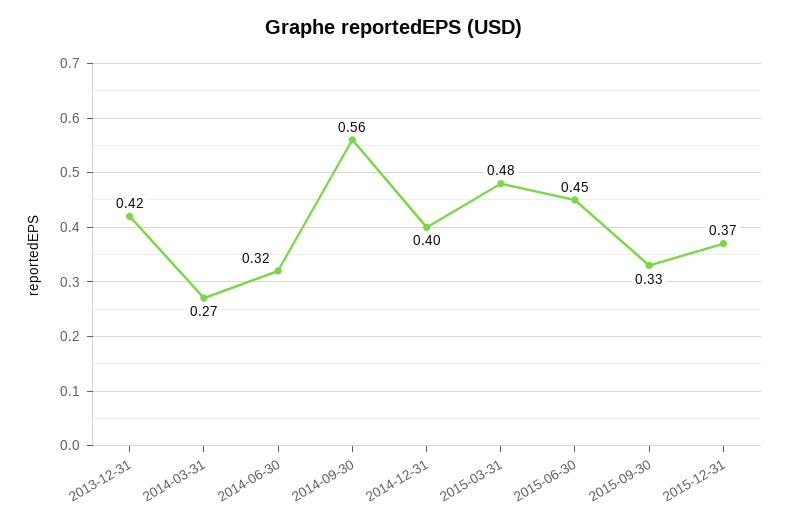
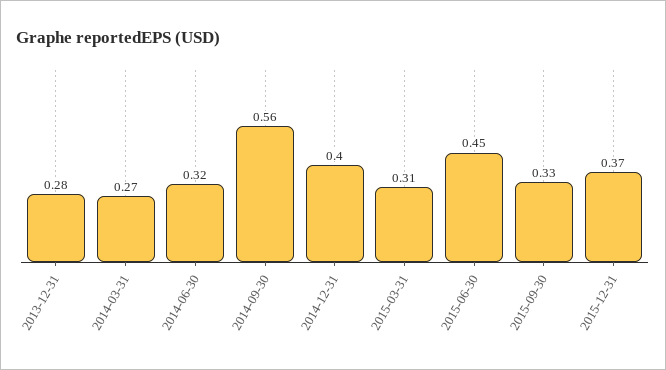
  {
-   "2013-12-31": 0.42,
+   "2013-12-31": 0.28,
    "2014-03-31": 0.27,
    "2014-06-30": 0.32,
    "2014-09-30": 0.56,
    "2014-12-31": 0.4,
-   "2015-03-31": 0.48,
+   "2015-03-31": 0.31,
    "2015-06-30": 0.45,
    "2015-09-30": 0.33,
    "2015-12-31": 0.37
  }

